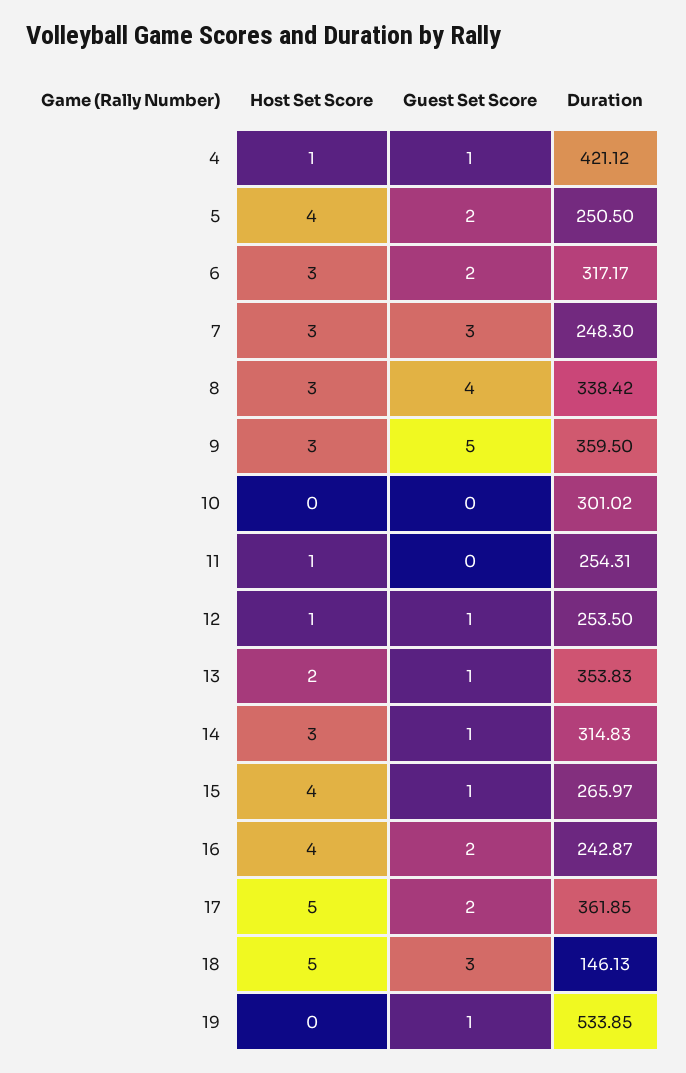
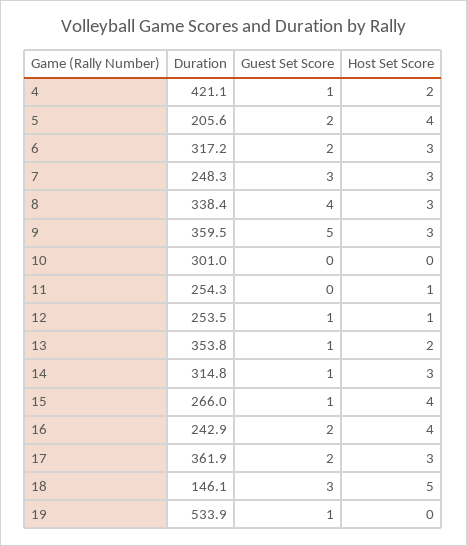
  {
    "Host Set Score": {
-     "4": 1,
+     "4": 2,
      "5": 4,
      "6": 3,
      "7": 3,
      "8": 3,
      "9": 3,
      "10": 0,
      "11": 1,
      "12": 1,
      "13": 2,
      "14": 3,
      "15": 4,
      "16": 4,
-     "17": 5,
+     "17": 3,
      "18": 5,
      "19": 0
    },
    "Guest Set Score": {
      "4": 1,
      "5": 2,
      "6": 2,
      "7": 3,
      "8": 4,
      "9": 5,
      "10": 0,
      "11": 0,
      "12": 1,
      "13": 1,
      "14": 1,
      "15": 1,
      "16": 2,
      "17": 2,
      "18": 3,
      "19": 1
    },
    "Duration": {
      "4": 421.12,
-     "5": 250.5,
+     "5": 205.6,
      "6": 317.17,
      "7": 248.3,
      "8": 338.42,
      "9": 359.5,
      "10": 301.02,
      "11": 254.31,
      "12": 253.5,
      "13": 353.83,
      "14": 314.83,
      "15": 265.97,
      "16": 242.87,
      "17": 361.85,
      "18": 146.13,
      "19": 533.85
    }
  }

